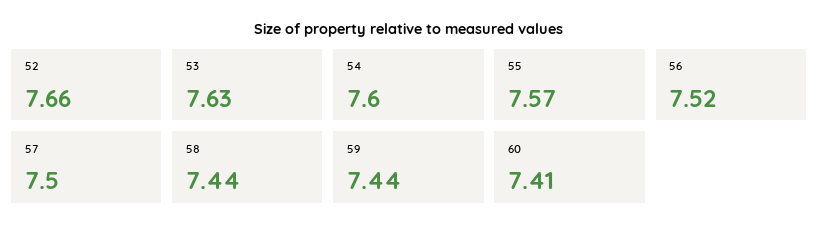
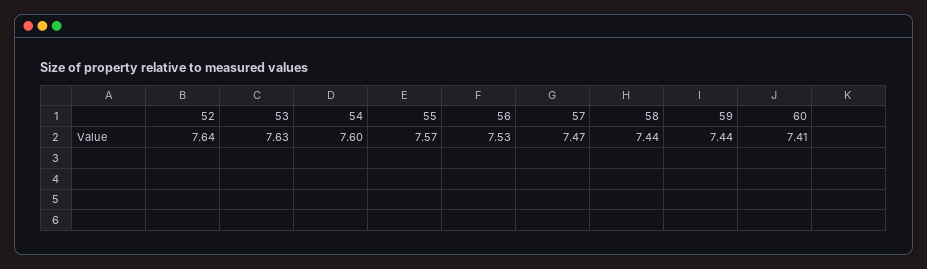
  {
-   "52": 7.66,
+   "52": 7.64,
    "53": 7.63,
    "54": 7.6,
    "55": 7.57,
-   "56": 7.52,
+   "56": 7.53,
-   "57": 7.5,
+   "57": 7.47,
    "58": 7.44,
    "59": 7.44,
    "60": 7.41
  }

